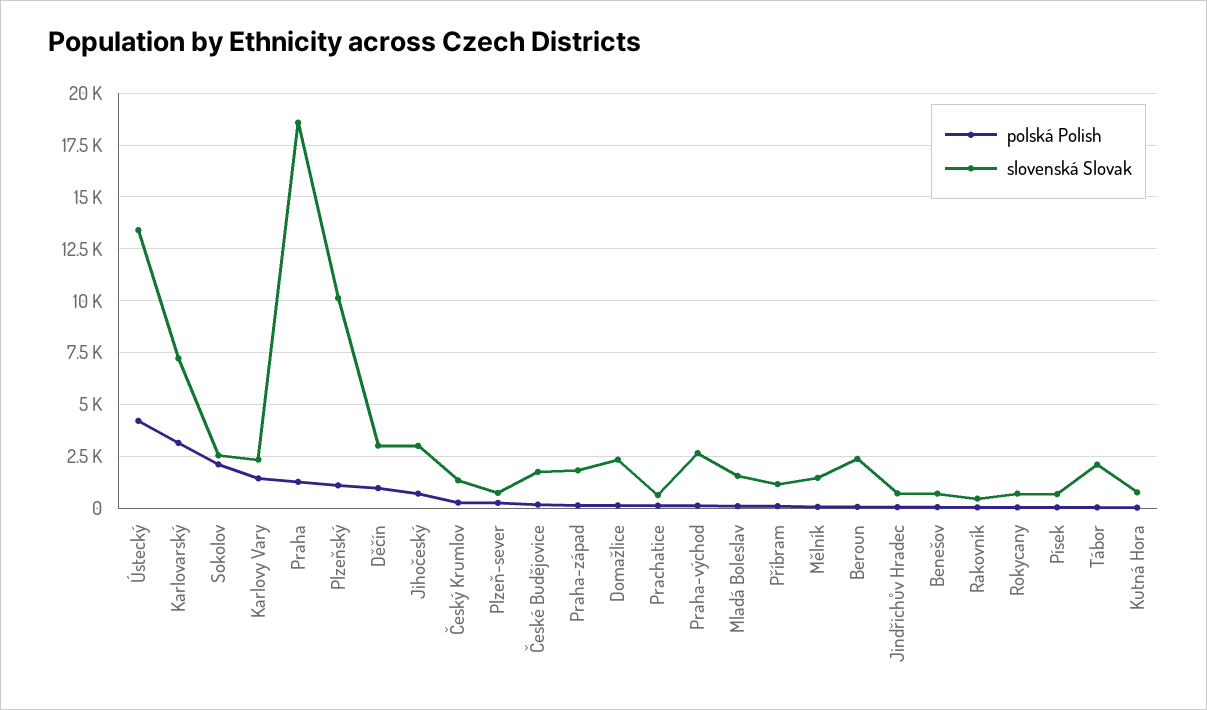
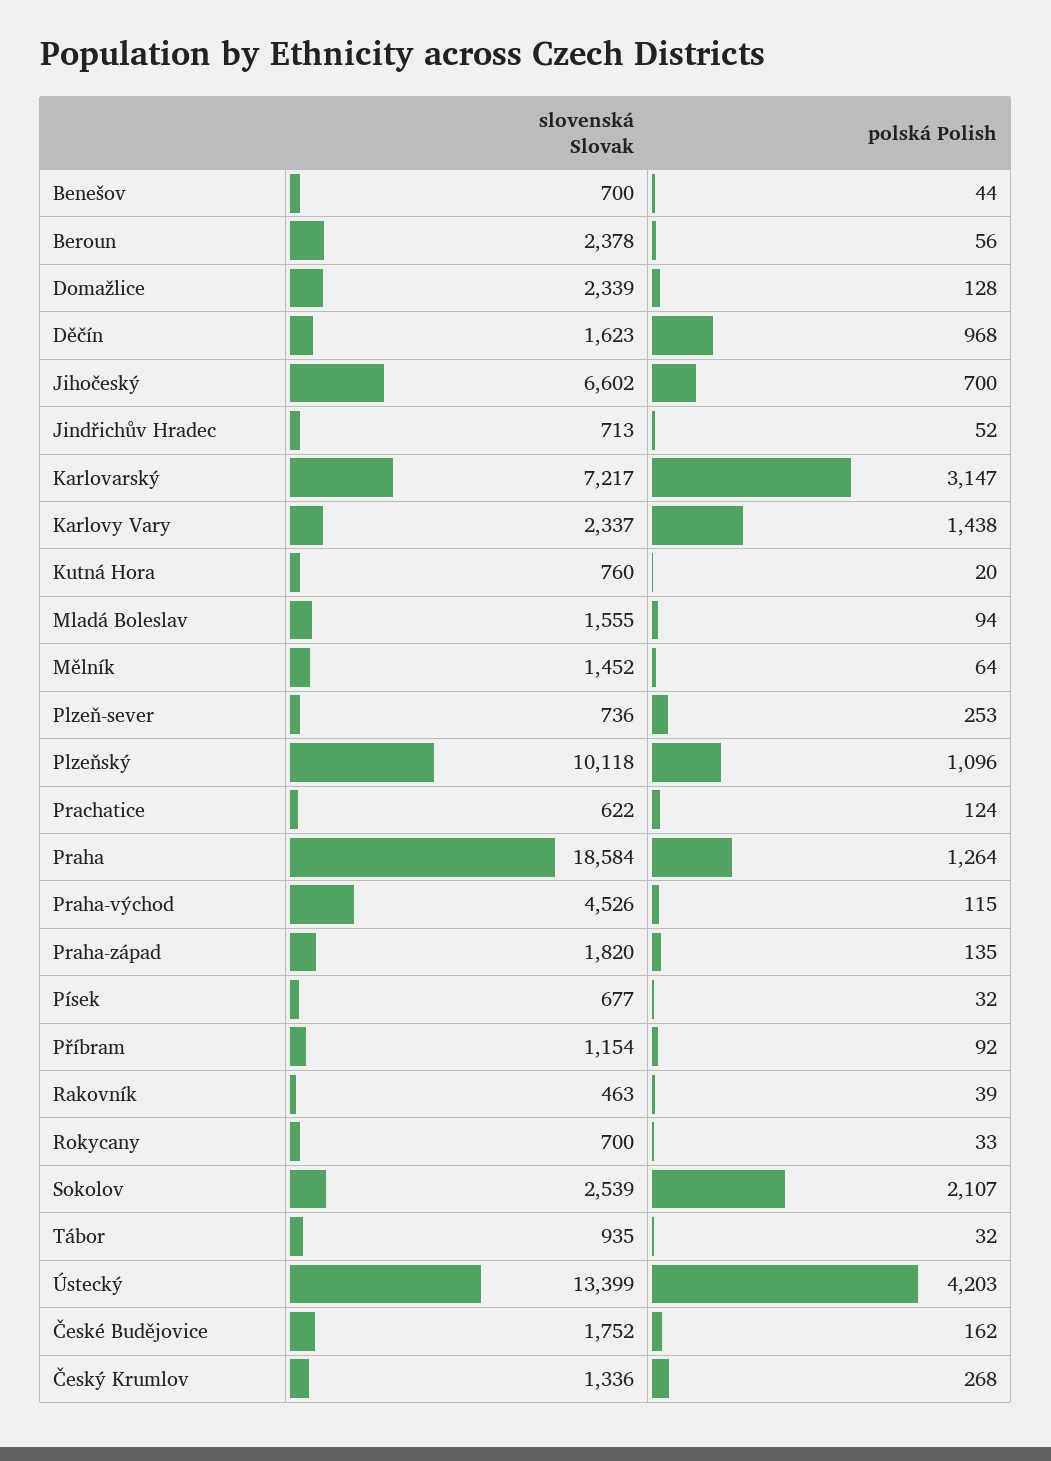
  {
    "polská Polish": {
      "Ústecký": 4203,
      "Karlovarský": 3147,
      "Sokolov": 2107,
      "Karlovy Vary": 1438,
      "Praha": 1264,
      "Plzeňský": 1096,
      "Děčín": 968,
      "Jihočeský": 700,
      "Český Krumlov": 268,
      "Plzeň-sever": 253,
      "České Budějovice": 162,
      "Praha-západ": 135,
      "Domažlice": 128,
      "Prachatice": 124,
      "Praha-východ": 115,
      "Mladá Boleslav": 94,
      "Příbram": 92,
      "Mělník": 64,
      "Beroun": 56,
      "Jindřichův Hradec": 52,
      "Benešov": 44,
      "Rakovník": 39,
      "Rokycany": 33,
      "Písek": 32,
      "Tábor": 32,
      "Kutná Hora": 20
    },
    "slovenská Slovak": {
      "Ústecký": 13399,
      "Karlovarský": 7217,
      "Sokolov": 2539,
      "Karlovy Vary": 2337,
      "Praha": 18584,
      "Plzeňský": 10118,
-     "Děčín": 3000,
+     "Děčín": 1623,
-     "Jihočeský": 3000,
+     "Jihočeský": 6602,
      "Český Krumlov": 1336,
      "Plzeň-sever": 736,
      "České Budějovice": 1752,
      "Praha-západ": 1820,
      "Domažlice": 2339,
      "Prachatice": 622,
-     "Praha-východ": 2500,
+     "Praha-východ": 4526,
      "Mladá Boleslav": 1555,
      "Příbram": 1154,
      "Mělník": 1452,
      "Beroun": 2378,
      "Jindřichův Hradec": 713,
      "Benešov": 700,
      "Rakovník": 463,
      "Rokycany": 700,
      "Písek": 677,
-     "Tábor": 2000,
+     "Tábor": 935,
      "Kutná Hora": 760
    }
  }

